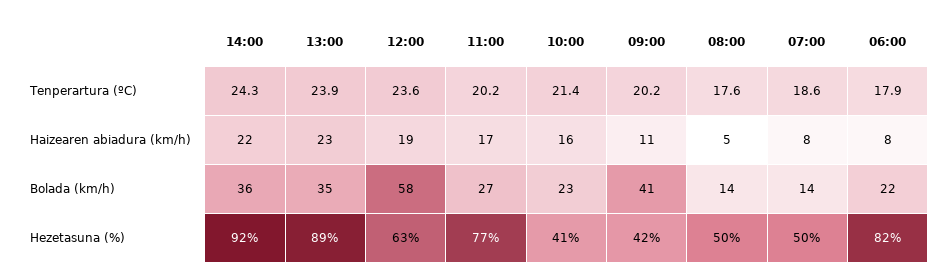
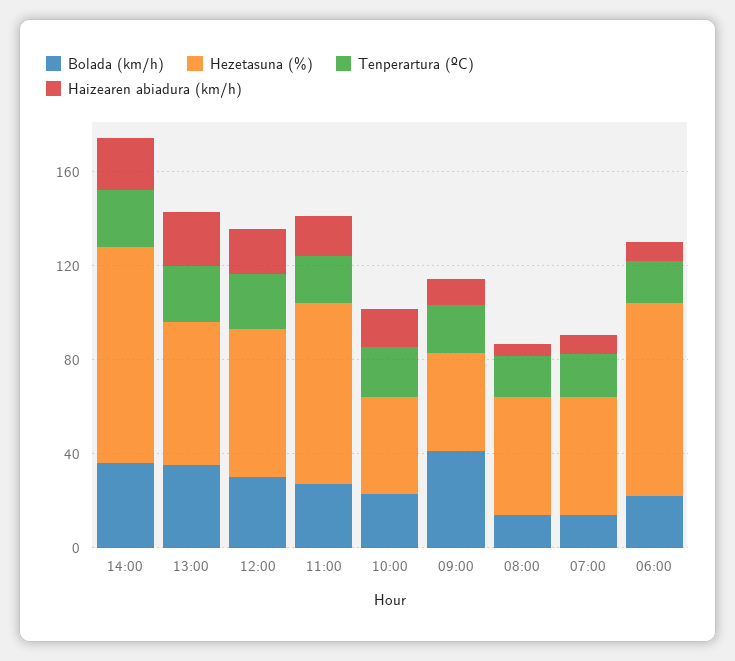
  {
    "Tenperartura (ºC)": {
      "14:00": 24.3,
      "13:00": 23.9,
      "12:00": 23.6,
      "11:00": 20.2,
      "10:00": 21.4,
      "09:00": 20.2,
      "08:00": 17.6,
      "07:00": 18.6,
      "06:00": 17.9
    },
    "Haizearen abiadura (km/h)": {
      "14:00": 22,
      "13:00": 23,
      "12:00": 19,
      "11:00": 17,
      "10:00": 16,
      "09:00": 11,
      "08:00": 5,
      "07:00": 8,
      "06:00": 8
    },
    "Bolada (km/h)": {
      "14:00": 36,
      "13:00": 35,
-     "12:00": 58,
+     "12:00": 30,
      "11:00": 27,
      "10:00": 23,
      "09:00": 41,
      "08:00": 14,
      "07:00": 14,
      "06:00": 22
    },
    "Hezetasuna (%)": {
      "14:00": 92,
-     "13:00": 89,
+     "13:00": 60,
      "12:00": 63,
      "11:00": 77,
      "10:00": 41,
      "09:00": 42,
      "08:00": 50,
      "07:00": 50,
      "06:00": 82
    }
  }

